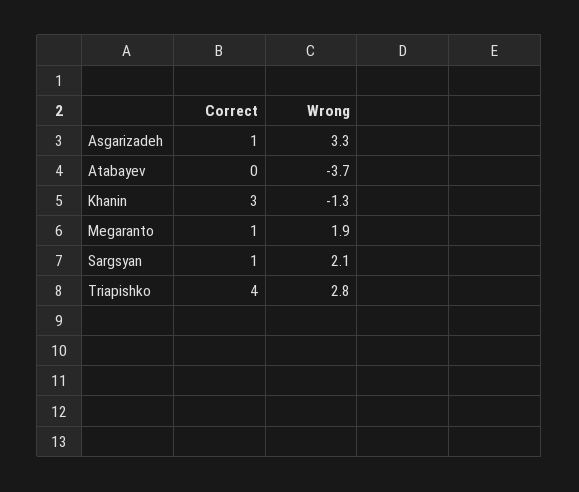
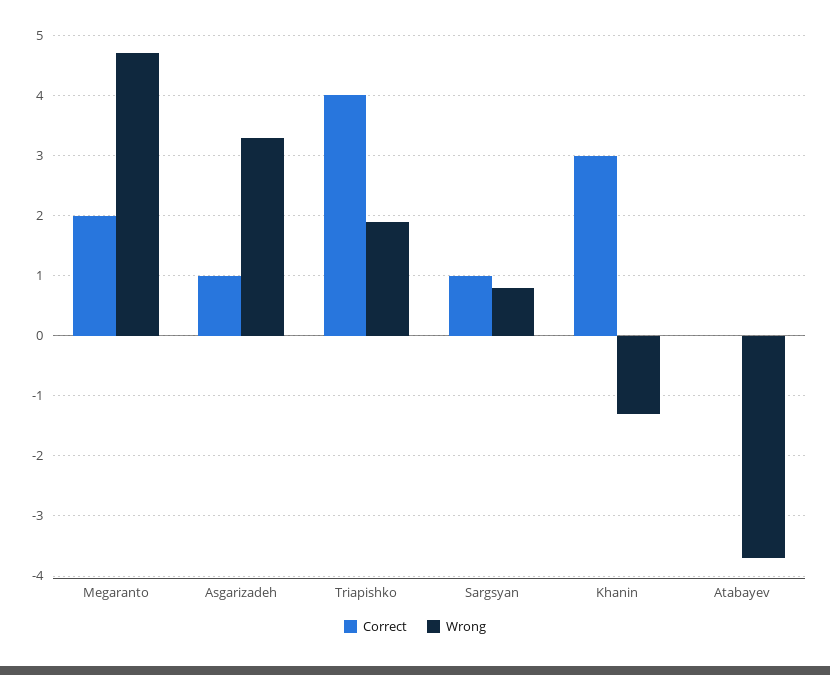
  {
    "Correct": {
      "Asgarizadeh": 1,
      "Atabayev": 0,
      "Khanin": 3,
-     "Megaranto": 1,
+     "Megaranto": 2,
      "Sargsyan": 1,
      "Triapishko": 4
    },
    "Wrong": {
      "Asgarizadeh": 3.3,
      "Atabayev": -3.7,
      "Khanin": -1.3,
-     "Megaranto": 1.9,
+     "Megaranto": 4.7,
-     "Sargsyan": 2.1,
+     "Sargsyan": 0.8,
-     "Triapishko": 2.8
+     "Triapishko": 1.9
    }
  }

